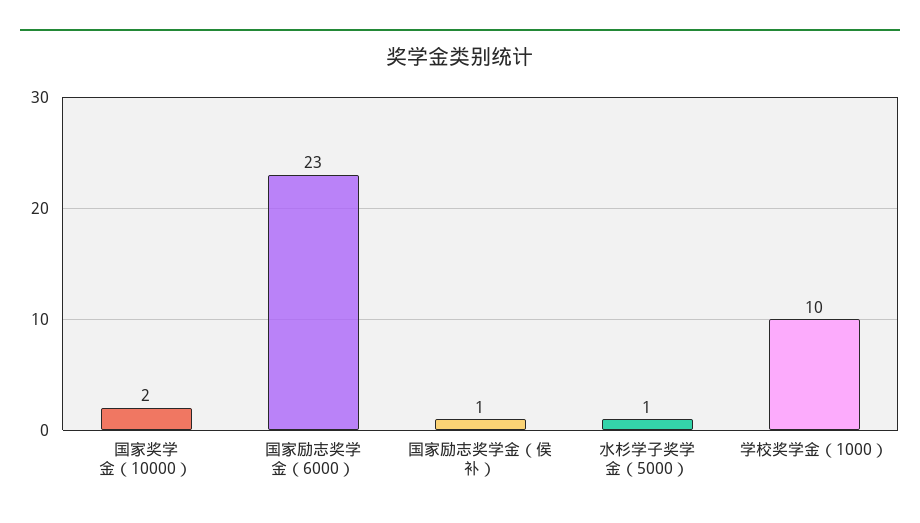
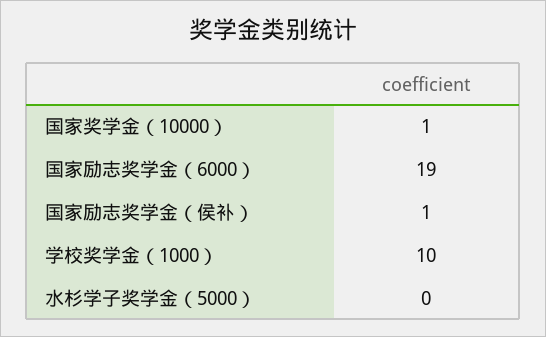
  {
-   "国家奖学金（10000）": 2,
+   "国家奖学金（10000）": 1,
-   "国家励志奖学金（6000）": 23,
+   "国家励志奖学金（6000）": 19,
    "国家励志奖学金（侯补）": 1,
-   "水杉学子奖学金（5000）": 1,
+   "水杉学子奖学金（5000）": 0,
    "学校奖学金（1000）": 10
  }

